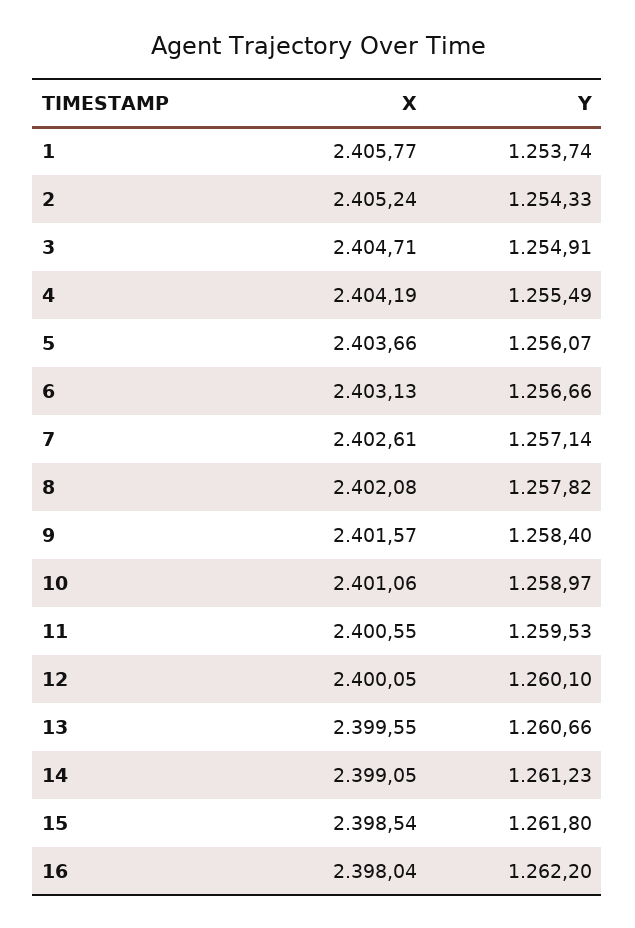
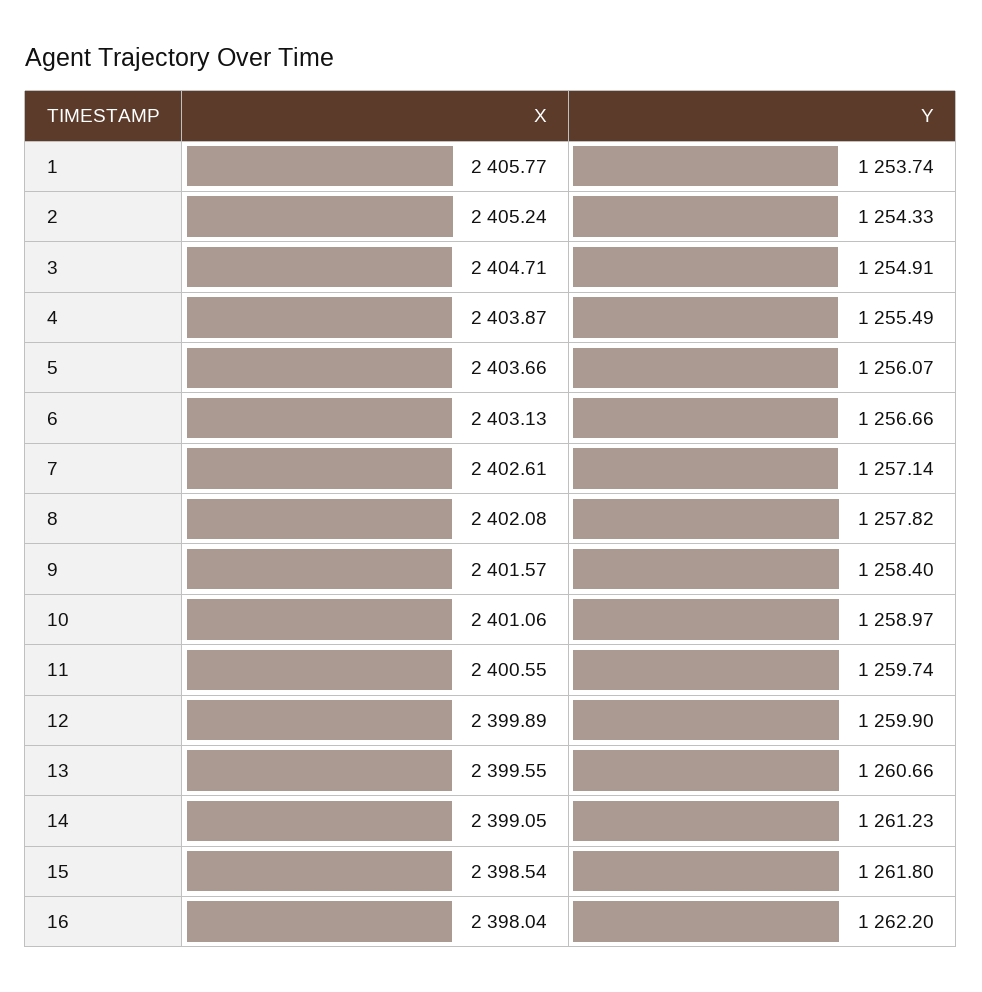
  {
    "X": {
      "1": 2405.77,
      "2": 2405.24,
      "3": 2404.71,
-     "4": 2404.19,
+     "4": 2403.87,
      "5": 2403.66,
      "6": 2403.13,
      "7": 2402.61,
      "8": 2402.08,
      "9": 2401.57,
      "10": 2401.06,
      "11": 2400.55,
-     "12": 2400.05,
+     "12": 2399.89,
      "13": 2399.55,
      "14": 2399.05,
      "15": 2398.54,
      "16": 2398.04
    },
    "Y": {
      "1": 1253.74,
      "2": 1254.33,
      "3": 1254.91,
      "4": 1255.49,
      "5": 1256.07,
      "6": 1256.66,
      "7": 1257.14,
      "8": 1257.82,
      "9": 1258.4,
      "10": 1258.97,
-     "11": 1259.53,
+     "11": 1259.74,
-     "12": 1260.1,
+     "12": 1259.9,
      "13": 1260.66,
      "14": 1261.23,
      "15": 1261.8,
      "16": 1262.2
    }
  }

